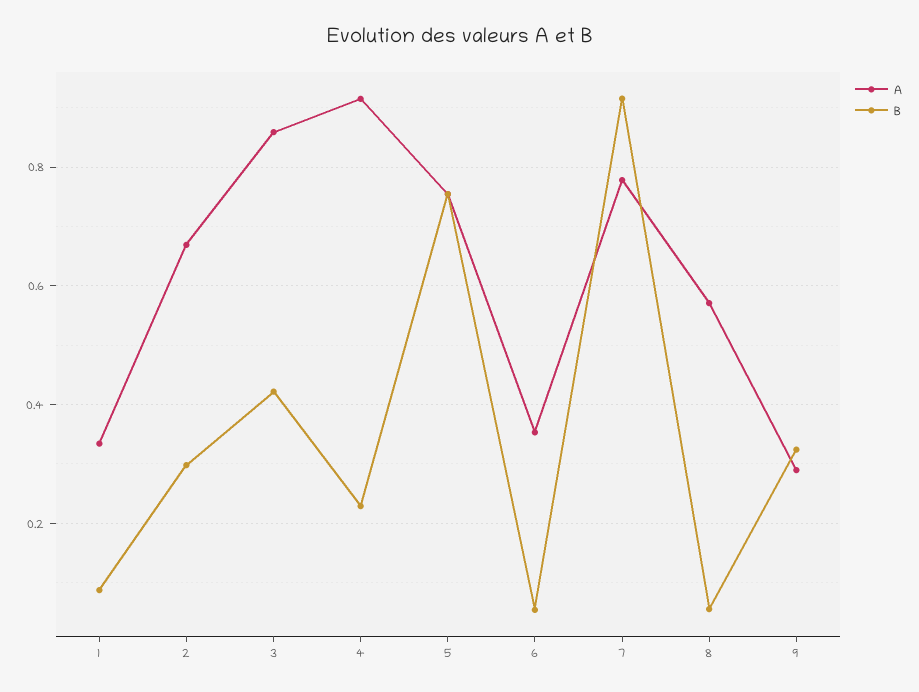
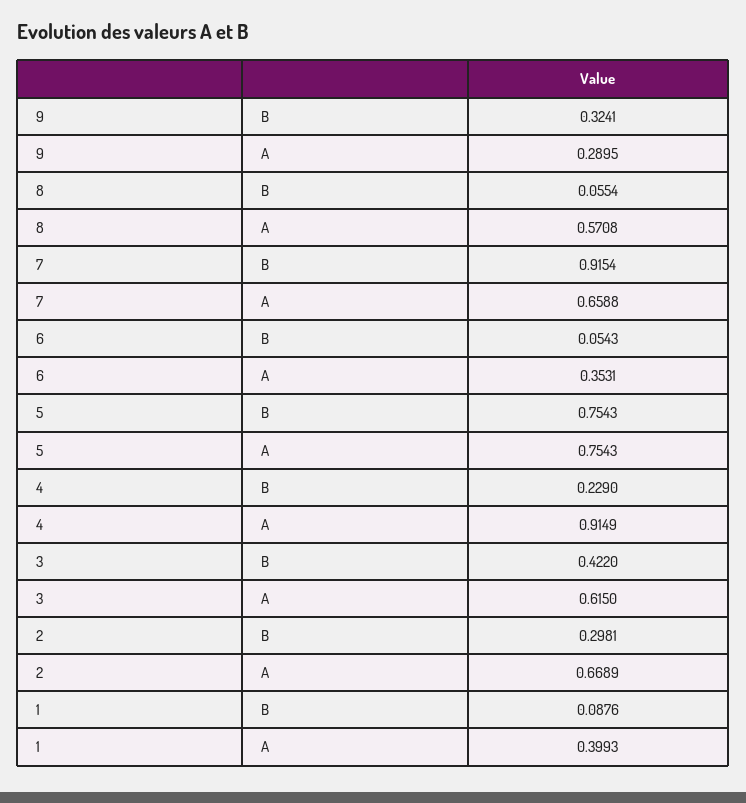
  {
    "A": {
-     "1": 0.34,
+     "1": 0.3993,
      "2": 0.6689,
-     "3": 0.86,
+     "3": 0.615,
      "4": 0.9149,
      "5": 0.7543,
      "6": 0.3531,
-     "7": 0.78,
+     "7": 0.6588,
      "8": 0.5708,
      "9": 0.2895
    },
    "B": {
      "1": 0.0876,
      "2": 0.2981,
      "3": 0.422,
      "4": 0.229,
      "5": 0.7543,
      "6": 0.0543,
      "7": 0.9154,
      "8": 0.0554,
      "9": 0.3241
    }
  }

